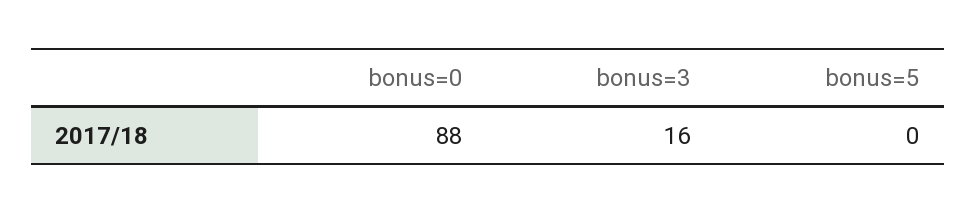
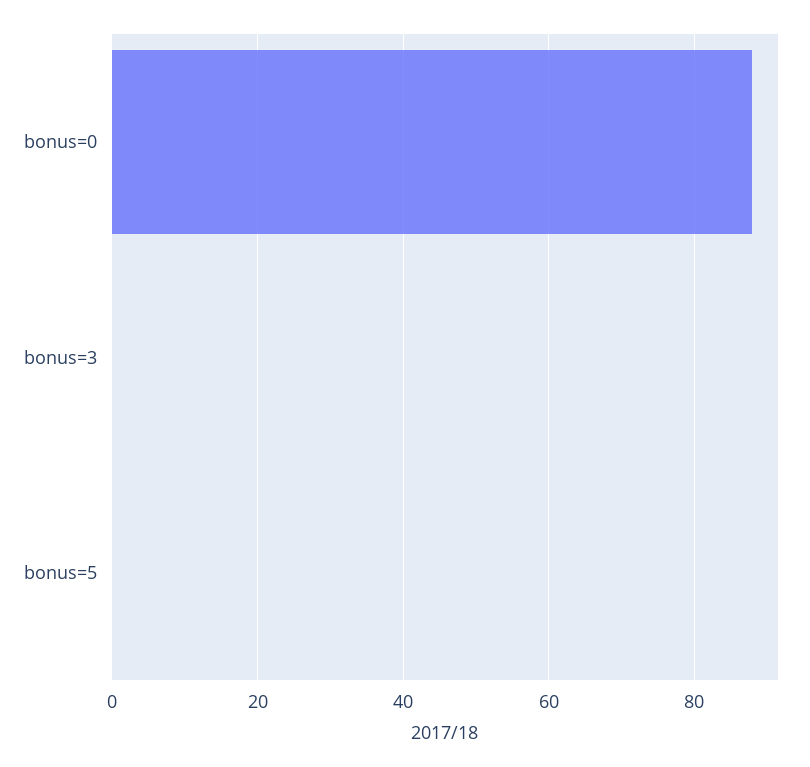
  {
    "bonus=0": 88,
-   "bonus=3": 16,
+   "bonus=3": 0,
    "bonus=5": 0
  }

